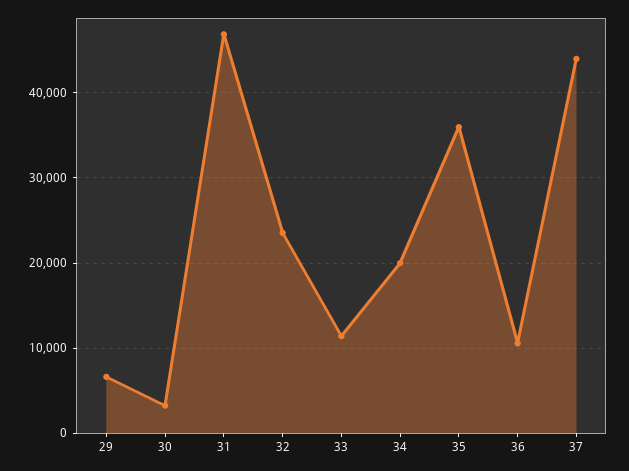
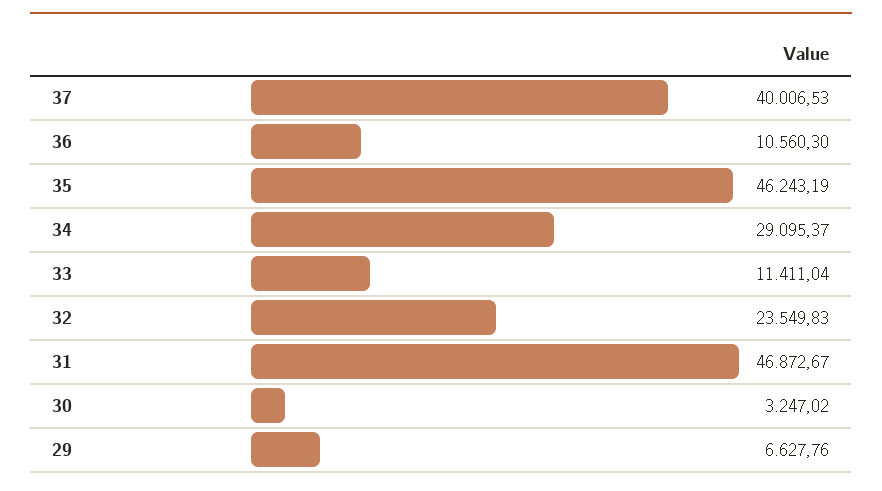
  {
    "29": 6627.76,
    "30": 3247.02,
    "31": 46872.67,
    "32": 23549.83,
    "33": 11411.04,
-   "34": 20000,
+   "34": 29095.37,
-   "35": 36000,
+   "35": 46243.19,
    "36": 10560.3,
-   "37": 44000
+   "37": 40006.53
  }

